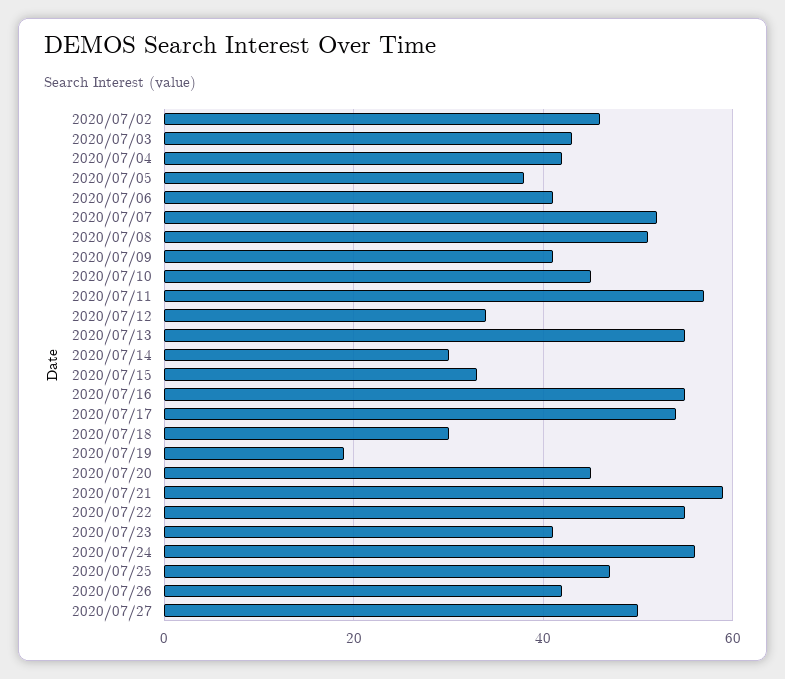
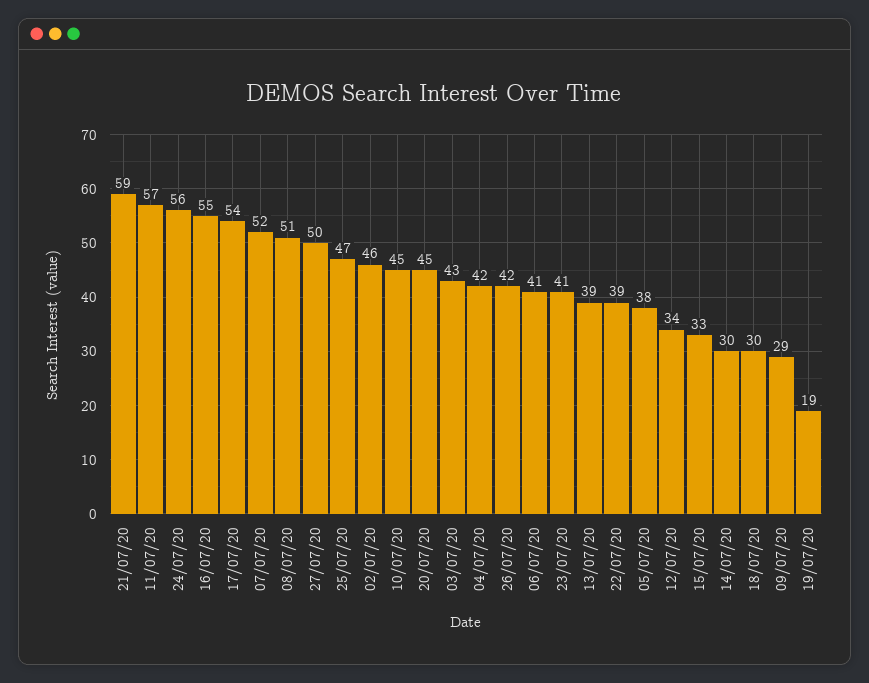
  {
    "2020/07/02": 46,
    "2020/07/03": 43,
    "2020/07/04": 42,
    "2020/07/05": 38,
    "2020/07/06": 41,
    "2020/07/07": 52,
    "2020/07/08": 51,
-   "2020/07/09": 40,
+   "2020/07/09": 29,
    "2020/07/10": 45,
    "2020/07/11": 57,
    "2020/07/12": 34,
-   "2020/07/13": 55,
+   "2020/07/13": 39,
    "2020/07/14": 30,
    "2020/07/15": 33,
    "2020/07/16": 55,
    "2020/07/17": 54,
    "2020/07/18": 30,
    "2020/07/19": 19,
    "2020/07/20": 45,
    "2020/07/21": 59,
-   "2020/07/22": 55,
+   "2020/07/22": 39,
    "2020/07/23": 41,
    "2020/07/24": 56,
    "2020/07/25": 47,
    "2020/07/26": 42,
    "2020/07/27": 50
  }

